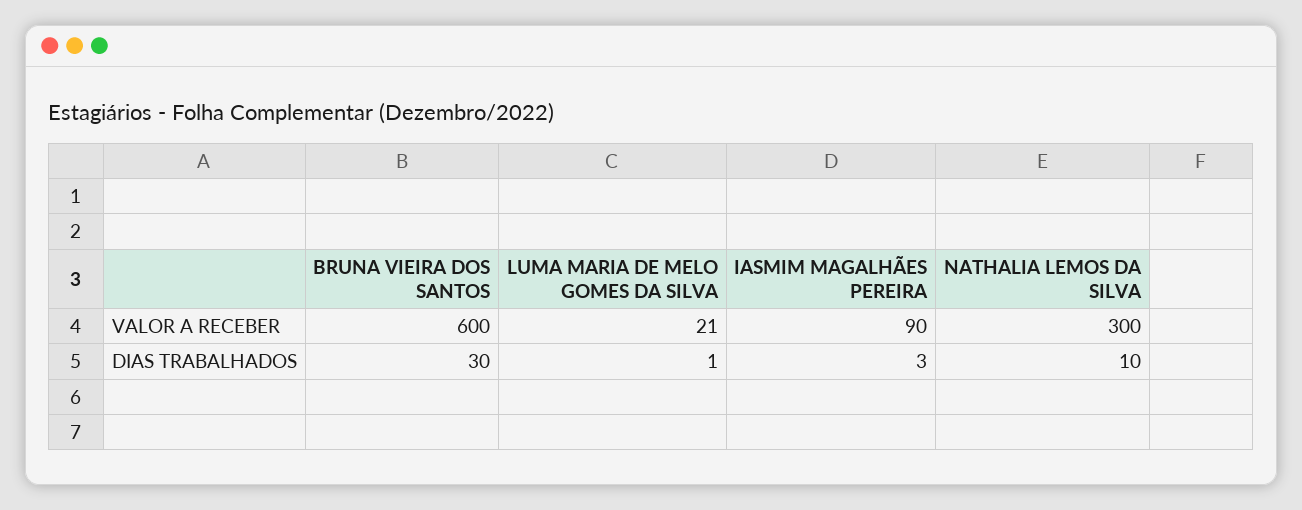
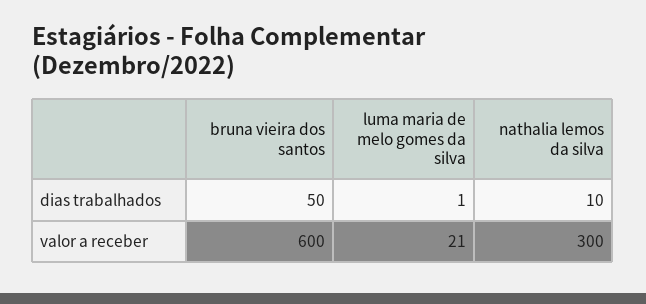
  {
    "BRUNA VIEIRA DOS SANTOS": {
      "VALOR A RECEBER": 600,
-     "DIAS TRABALHADOS": 30
+     "DIAS TRABALHADOS": 50
    },
    "LUMA MARIA DE MELO GOMES DA SILVA": {
      "VALOR A RECEBER": 21,
      "DIAS TRABALHADOS": 1
    },
-   "IASMIM MAGALHÃES PEREIRA": {
-     "VALOR A RECEBER": 90,
-     "DIAS TRABALHADOS": 3
-   },
    "NATHALIA LEMOS DA SILVA": {
      "VALOR A RECEBER": 300,
      "DIAS TRABALHADOS": 10
    }
  }

